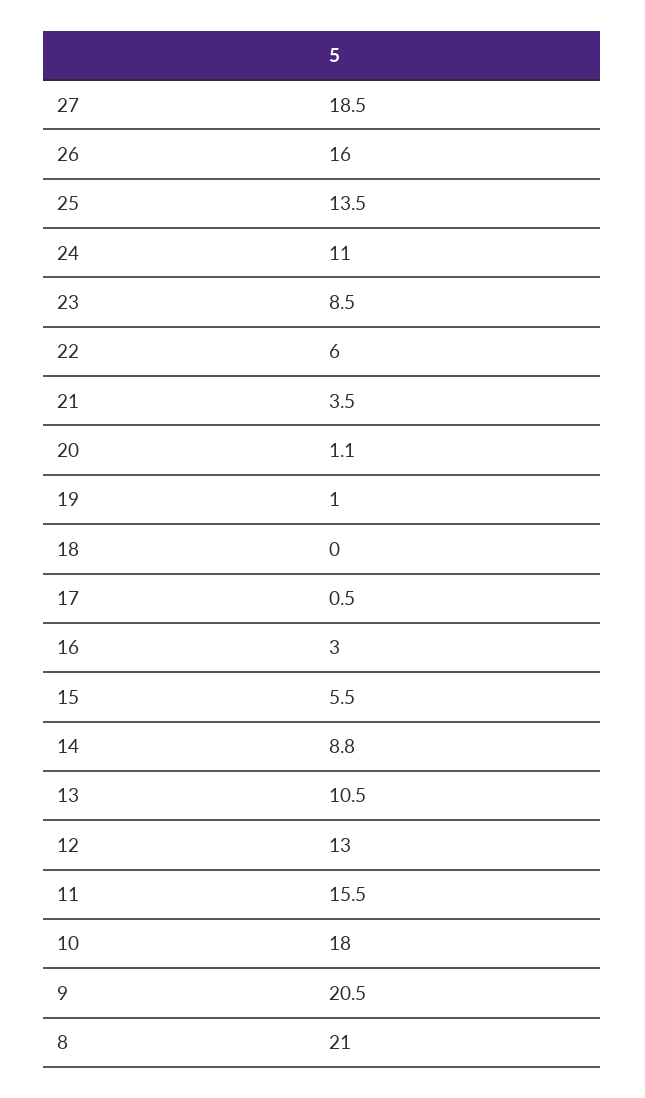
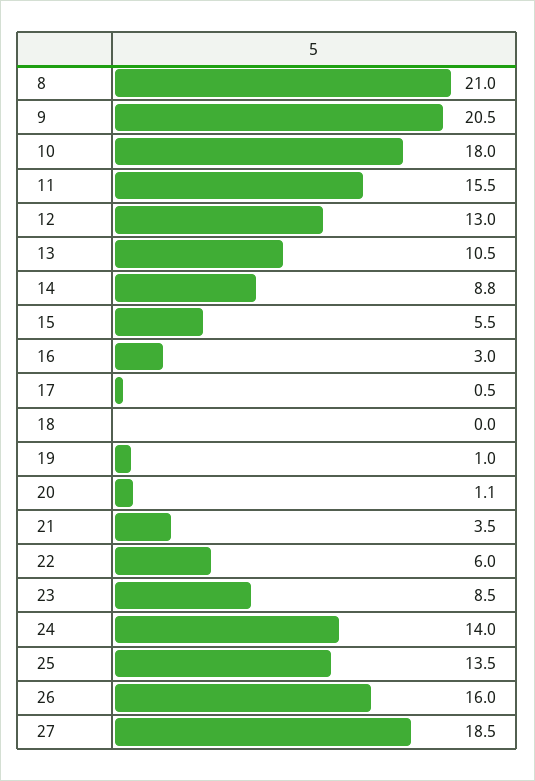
  {
    "27": 18.5,
    "26": 16,
    "25": 13.5,
-   "24": 11,
+   "24": 14,
    "23": 8.5,
    "22": 6,
    "21": 3.5,
    "20": 1.1,
    "19": 1,
    "18": 0,
    "17": 0.5,
    "16": 3,
    "15": 5.5,
    "14": 8.8,
    "13": 10.5,
    "12": 13,
    "11": 15.5,
    "10": 18,
    "9": 20.5,
    "8": 21
  }

